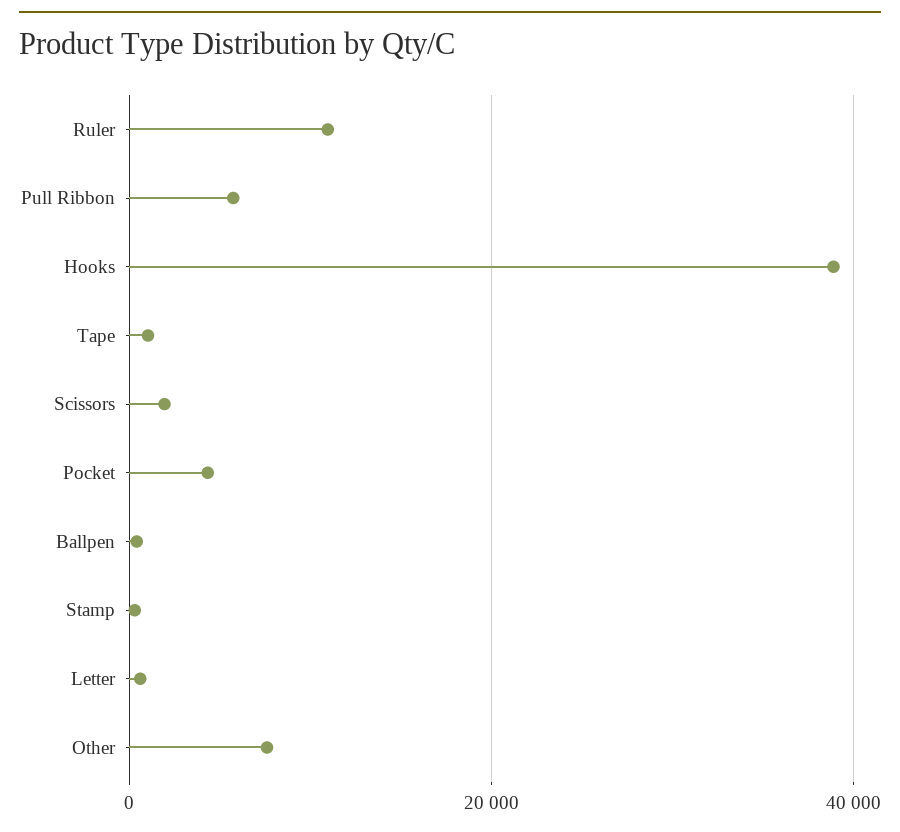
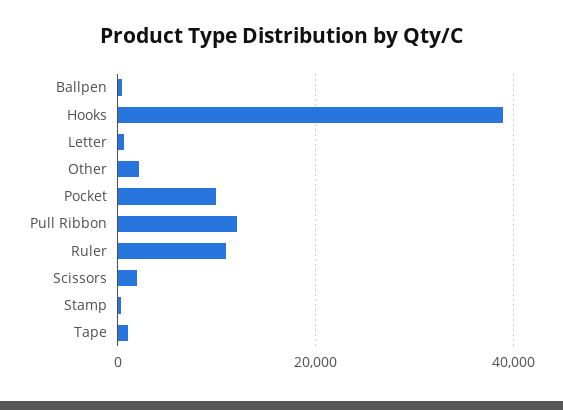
  {
    "Ruler": 10000,
-   "Pull Ribbon": 6000,
+   "Pull Ribbon": 12000,
    "Hooks": 38000,
    "Tape": 2000,
    "Scissors": 2000,
-   "Pocket": 4000,
+   "Pocket": 10000,
    "Ballpen": 0,
    "Stamp": 0,
    "Letter": 0,
-   "Other": 8000
+   "Other": 2000
  }

